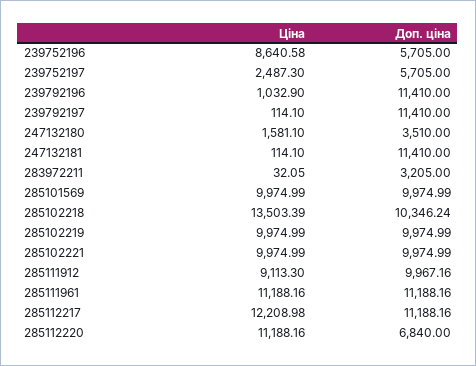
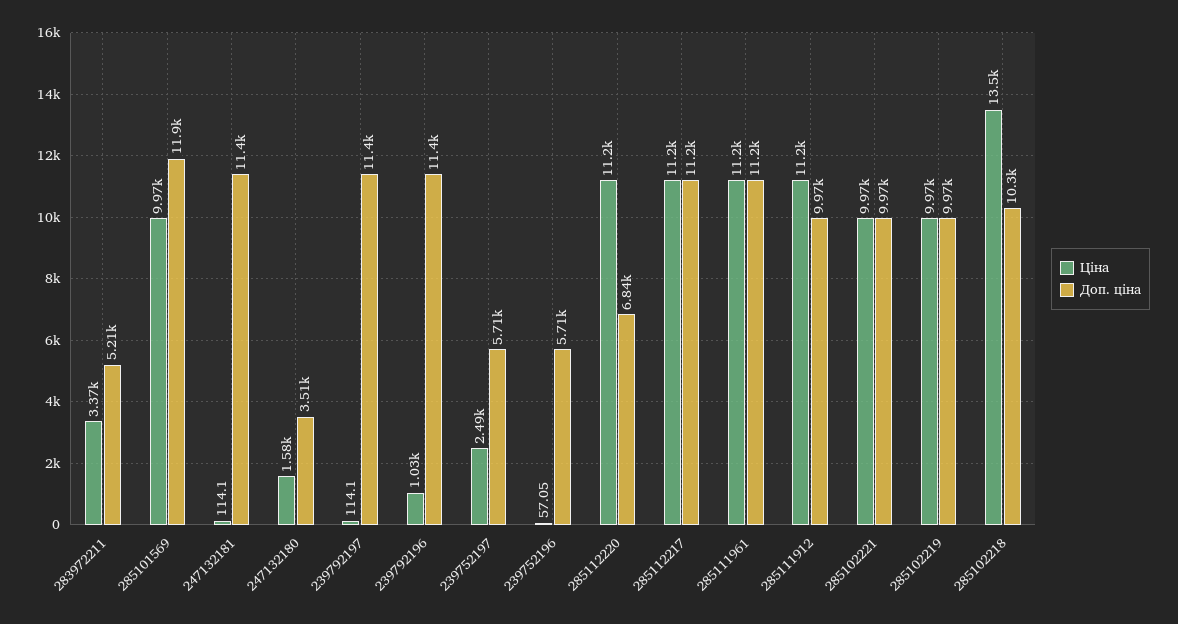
  {
    "Ціна": {
-     "239752196": 8640.58,
+     "239752196": 57.05,
      "239752197": 2487.3,
      "239792196": 1032.9,
      "239792197": 114.1,
      "247132180": 1581.1,
      "247132181": 114.1,
-     "283972211": 32.05,
+     "283972211": 3370,
      "285101569": 9974.99,
      "285102218": 13503.39,
      "285102219": 9974.99,
      "285102221": 9974.99,
-     "285111912": 9113.3,
+     "285111912": 11200,
      "285111961": 11188.16,
-     "285112217": 12208.98,
+     "285112217": 11200,
      "285112220": 11188.16
    },
    "Доп. ціна": {
      "239752196": 5705,
      "239752197": 5705,
      "239792196": 11410,
      "239792197": 11410,
      "247132180": 3510,
      "247132181": 11410,
-     "283972211": 3205,
+     "283972211": 5210,
-     "285101569": 9974.99,
+     "285101569": 11900,
      "285102218": 10346.24,
      "285102219": 9974.99,
      "285102221": 9974.99,
      "285111912": 9967.16,
      "285111961": 11188.16,
      "285112217": 11188.16,
      "285112220": 6840
    }
  }

